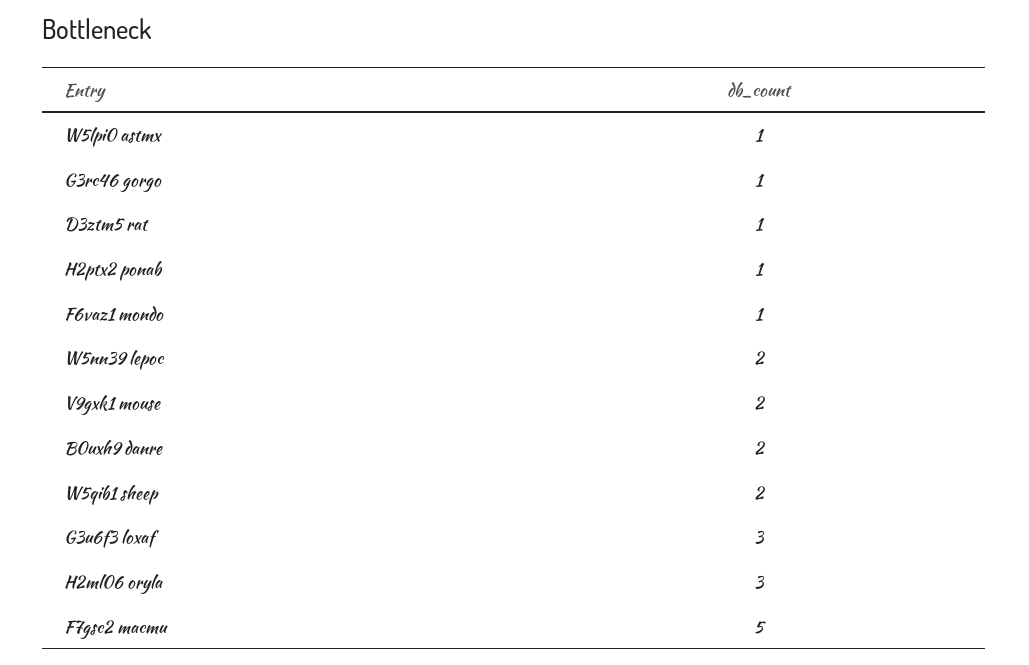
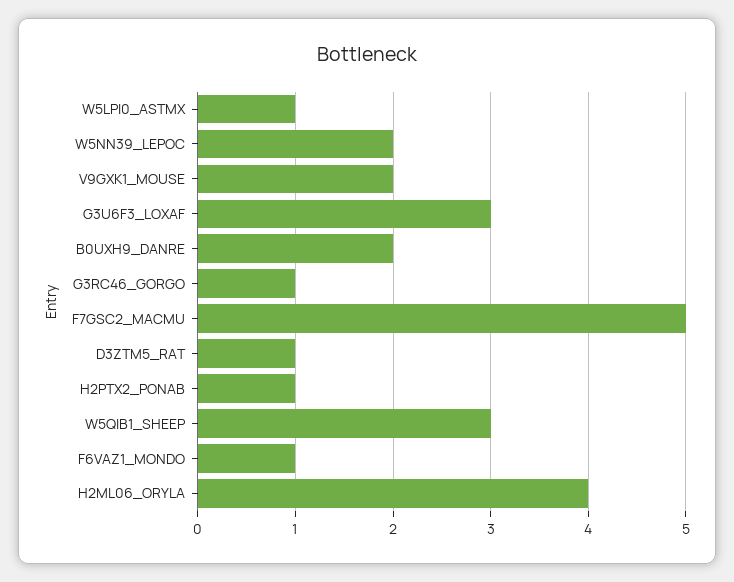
  {
    "W5lpi0 astmx": 1,
    "G3rc46 gorgo": 1,
    "D3ztm5 rat": 1,
    "H2ptx2 ponab": 1,
    "F6vaz1 mondo": 1,
    "W5nn39 lepoc": 2,
    "V9gxk1 mouse": 2,
    "B0uxh9 danre": 2,
-   "W5qib1 sheep": 2,
+   "W5qib1 sheep": 3,
    "G3u6f3 loxaf": 3,
-   "H2ml06 oryla": 3,
+   "H2ml06 oryla": 4,
    "F7gsc2 macmu": 5
  }

